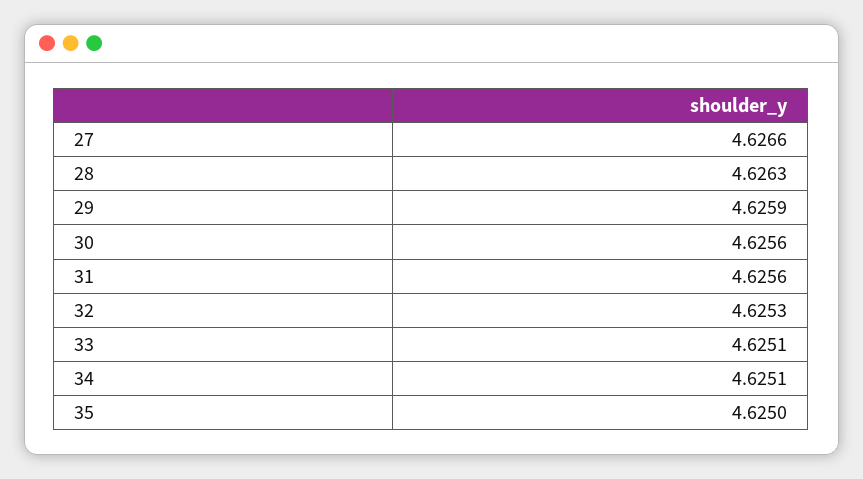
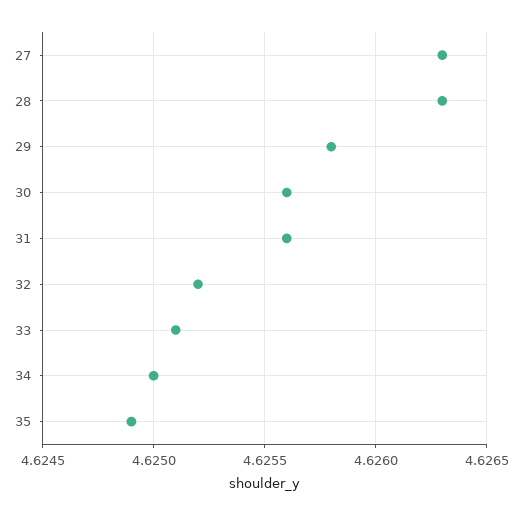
  {
-   "27": 4.6266,
+   "27": 4.6263,
    "28": 4.6263,
-   "29": 4.6259,
+   "29": 4.6258,
    "30": 4.6256,
    "31": 4.6256,
-   "32": 4.6253,
+   "32": 4.6252,
    "33": 4.6251,
-   "34": 4.6251,
+   "34": 4.625,
-   "35": 4.625
+   "35": 4.6249
  }

